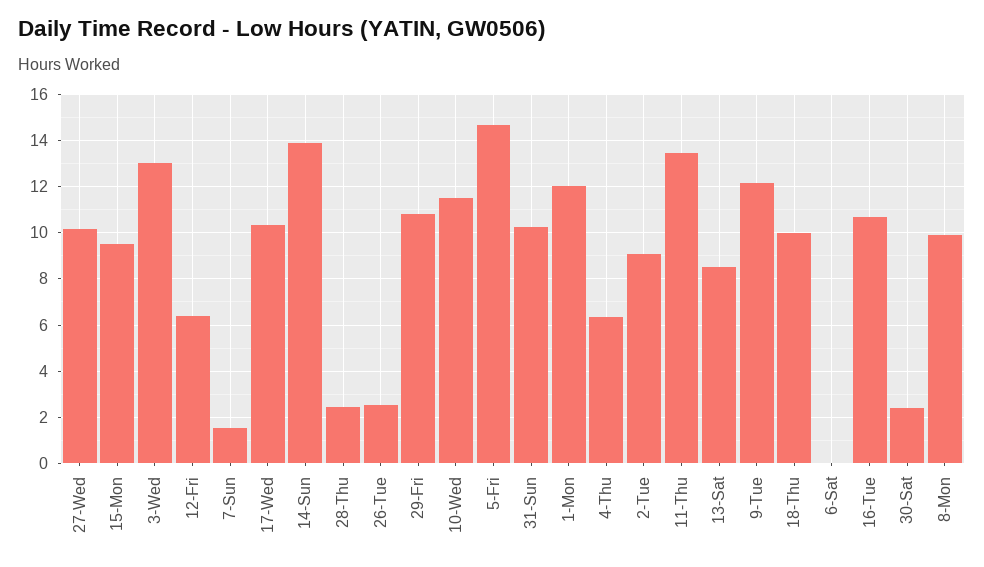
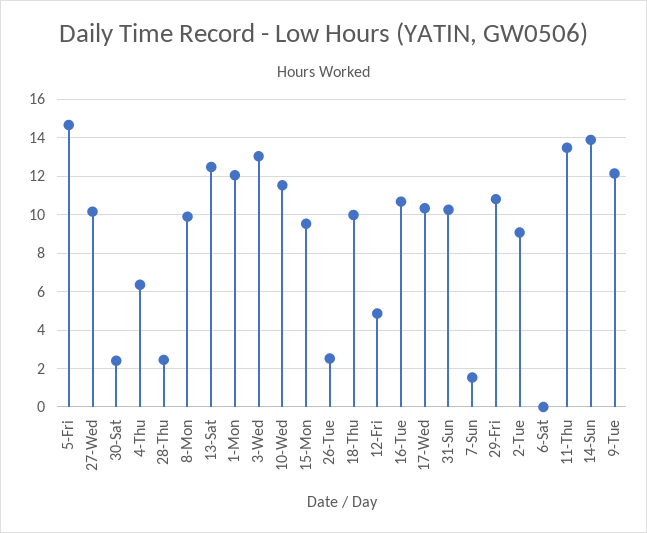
  {
    "27-Wed": 10,
    "15-Mon": 9.5,
    "3-Wed": 13,
-   "12-Fri": 6.5,
+   "12-Fri": 5,
    "7-Sun": 1.5,
    "17-Wed": 10.5,
    "14-Sun": 14,
    "28-Thu": 2.5,
    "26-Tue": 2.5,
    "29-Fri": 11,
    "10-Wed": 11.5,
    "5-Fri": 14.5,
    "31-Sun": 10.5,
    "1-Mon": 12,
    "4-Thu": 6.5,
    "2-Tue": 9,
    "11-Thu": 13.5,
-   "13-Sat": 8.5,
+   "13-Sat": 12.5,
    "9-Tue": 12,
    "18-Thu": 10,
    "6-Sat": 0,
    "16-Tue": 10.5,
    "30-Sat": 2.5,
    "8-Mon": 10
  }

